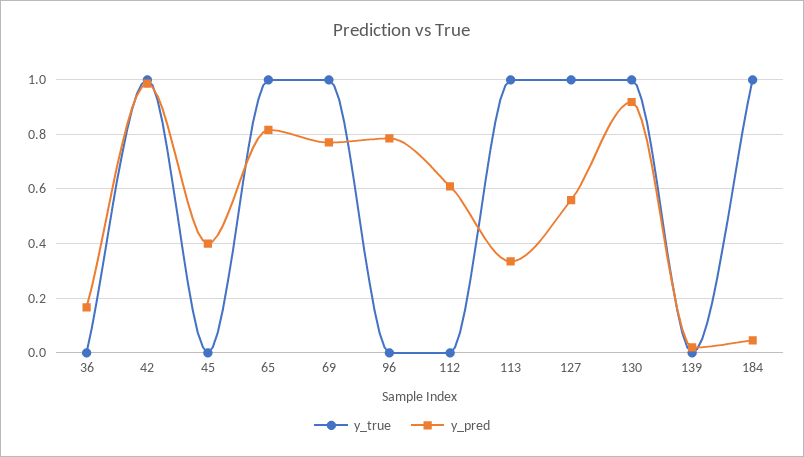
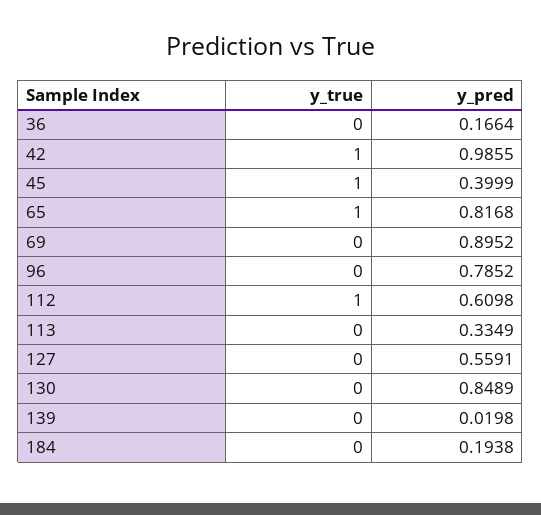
  {
    "y_true": {
      "36": 0,
      "42": 1,
-     "45": 0,
+     "45": 1,
      "65": 1,
-     "69": 1,
+     "69": 0,
      "96": 0,
-     "112": 0,
+     "112": 1,
-     "113": 1,
+     "113": 0,
-     "127": 1,
+     "127": 0,
-     "130": 1,
+     "130": 0,
      "139": 0,
-     "184": 1
+     "184": 0
    },
    "y_pred": {
      "36": 0.1664,
      "42": 0.9855,
      "45": 0.3999,
      "65": 0.8168,
-     "69": 0.775,
+     "69": 0.8952,
      "96": 0.7852,
      "112": 0.6098,
      "113": 0.3349,
      "127": 0.5591,
-     "130": 0.925,
+     "130": 0.8489,
      "139": 0.0198,
-     "184": 0.05
+     "184": 0.1938
    }
  }

